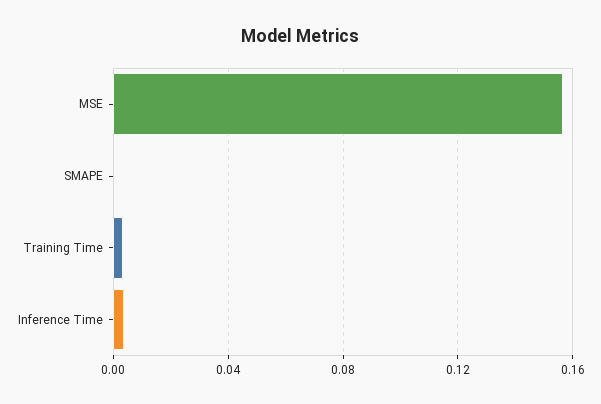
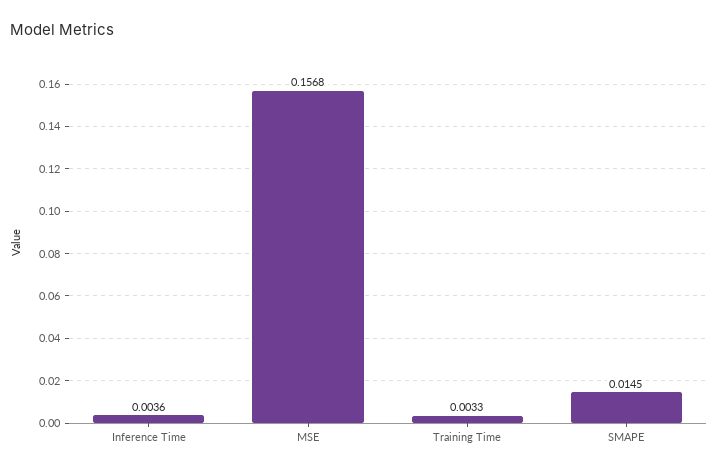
  {
    "MSE": 0.1568,
-   "SMAPE": 0,
+   "SMAPE": 0.0145,
    "Training Time": 0.0033,
    "Inference Time": 0.0036
  }

